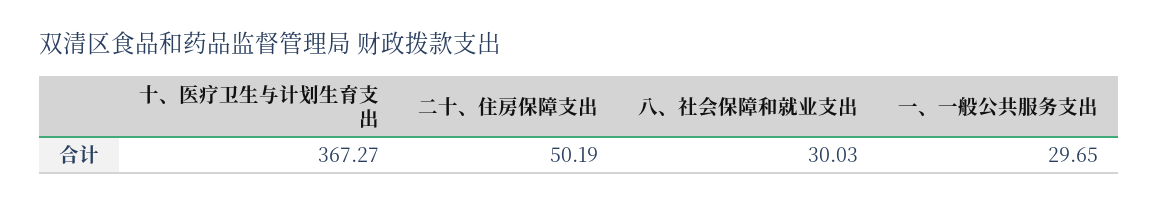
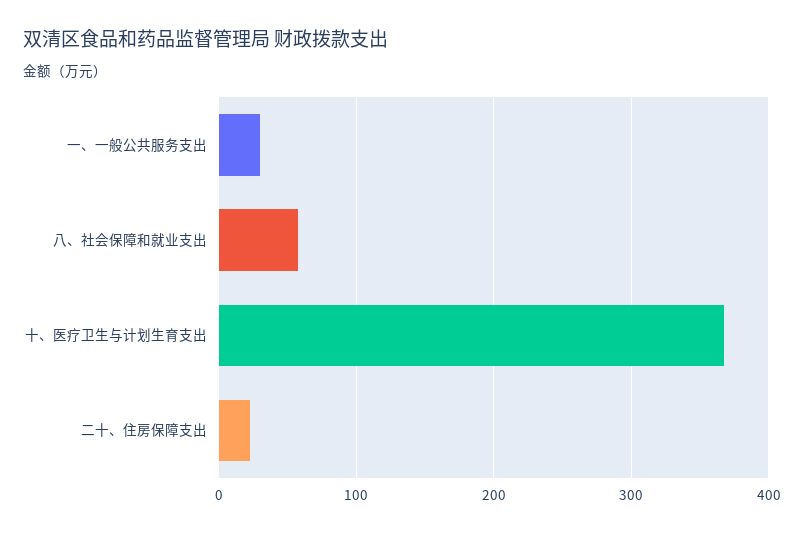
  {
    "十、医疗卫生与计划生育支出": 367.27,
-   "二十、住房保障支出": 50.19,
+   "二十、住房保障支出": 20,
-   "八、社会保障和就业支出": 30.03,
+   "八、社会保障和就业支出": 60,
    "一、一般公共服务支出": 29.65
  }

